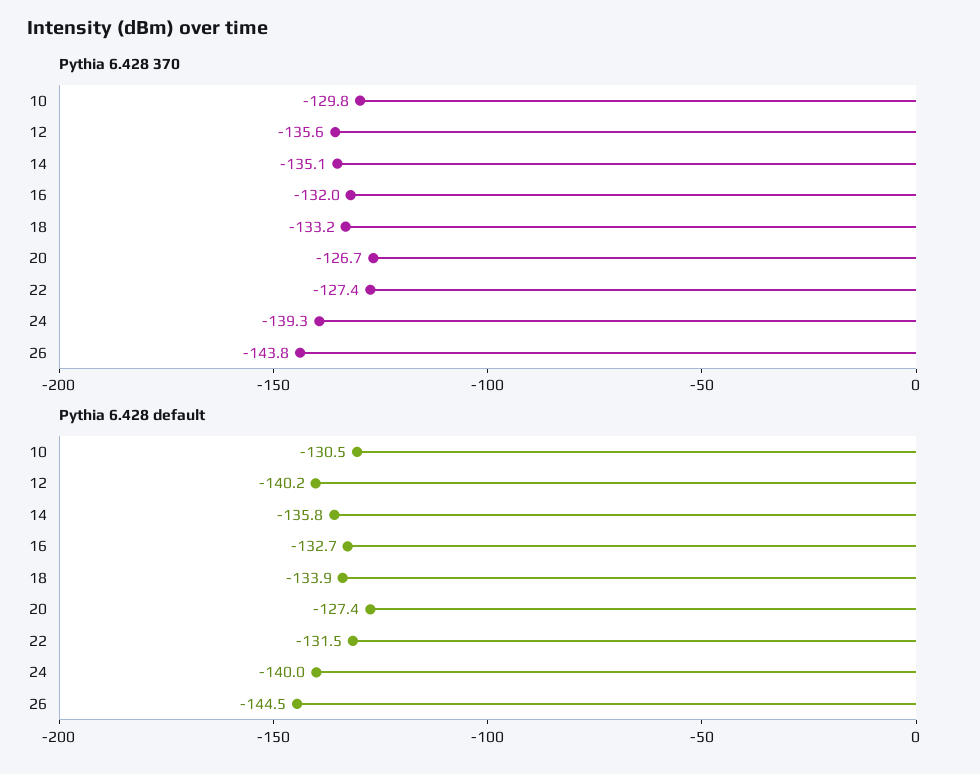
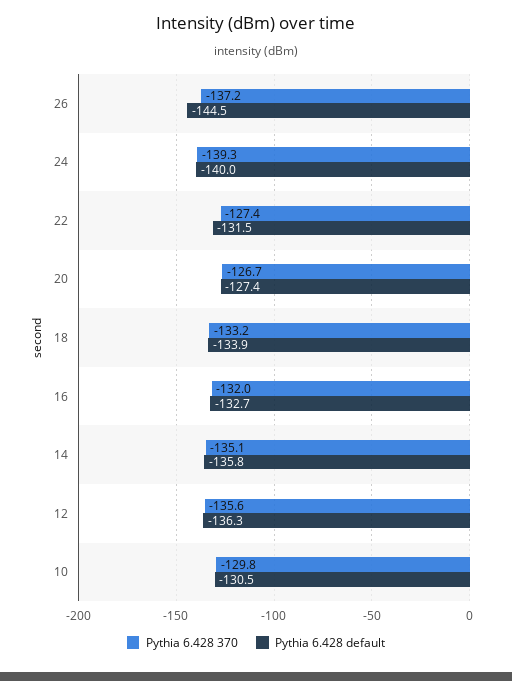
  {
    "Pythia 6.428 370": {
      "10": -129.8,
      "12": -135.6,
      "14": -135.1,
      "16": -132,
      "18": -133.2,
      "20": -126.7,
      "22": -127.4,
      "24": -139.3,
-     "26": -143.8
+     "26": -137.2
    },
    "Pythia 6.428 default": {
      "10": -130.5,
-     "12": -140.2,
+     "12": -136.3,
      "14": -135.8,
      "16": -132.7,
      "18": -133.9,
      "20": -127.4,
      "22": -131.5,
      "24": -140,
      "26": -144.5
    }
  }

